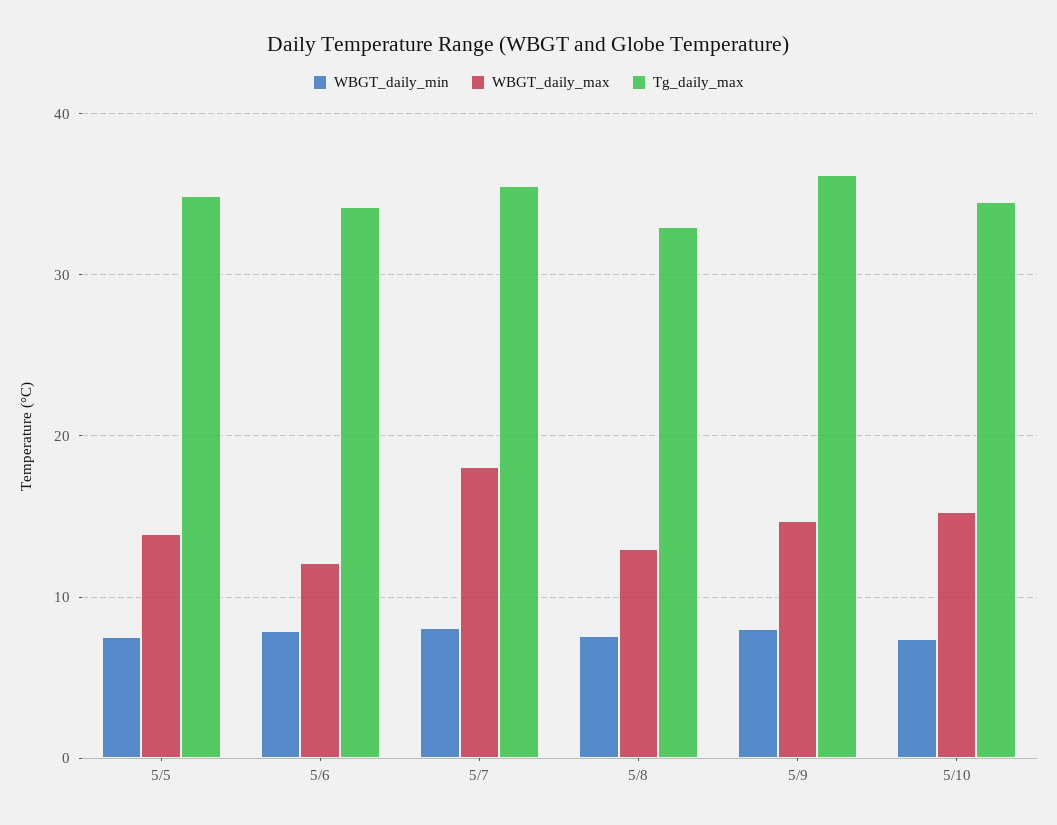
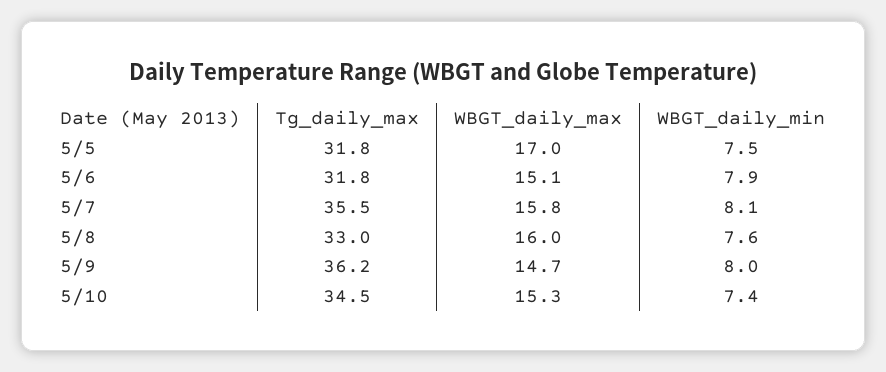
  {
    "WBGT_daily_min": {
      "5/5": 7.5,
      "5/6": 7.9,
      "5/7": 8.1,
      "5/8": 7.6,
      "5/9": 8,
      "5/10": 7.4
    },
    "WBGT_daily_max": {
-     "5/5": 14,
+     "5/5": 17,
-     "5/6": 12,
+     "5/6": 15.1,
-     "5/7": 18,
+     "5/7": 15.8,
-     "5/8": 13,
+     "5/8": 16,
      "5/9": 14.7,
      "5/10": 15.3
    },
    "Tg_daily_max": {
-     "5/5": 35,
+     "5/5": 31.8,
-     "5/6": 34,
+     "5/6": 31.8,
      "5/7": 35.5,
      "5/8": 33,
      "5/9": 36.2,
      "5/10": 34.5
    }
  }

